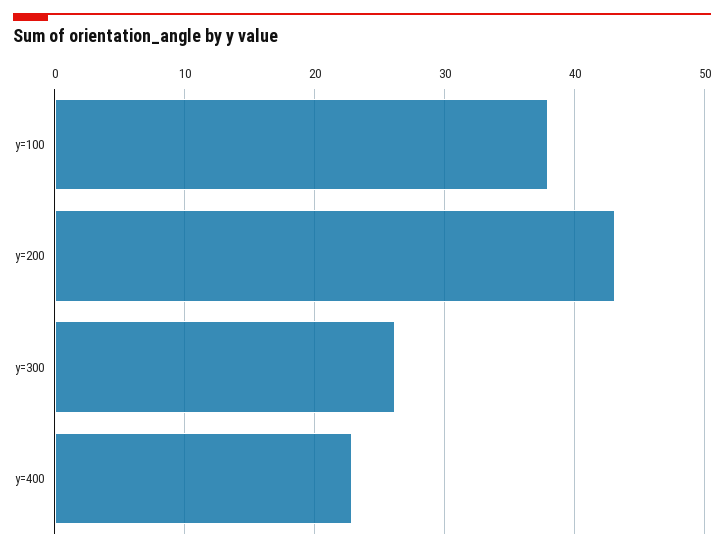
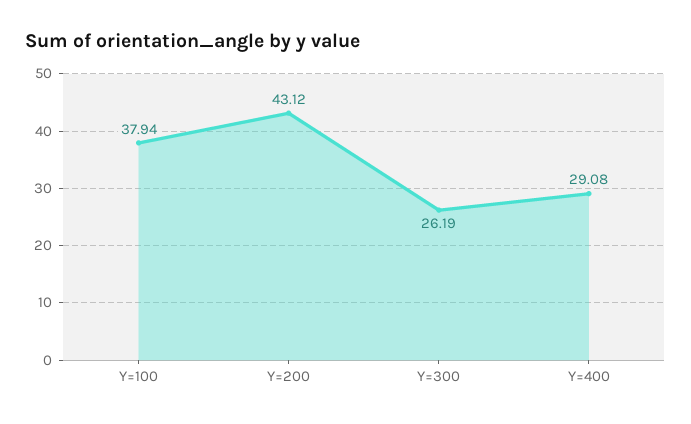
  {
    "y=100": 37.94,
    "y=200": 43.12,
    "y=300": 26.19,
-   "y=400": 23
+   "y=400": 29.08
  }

